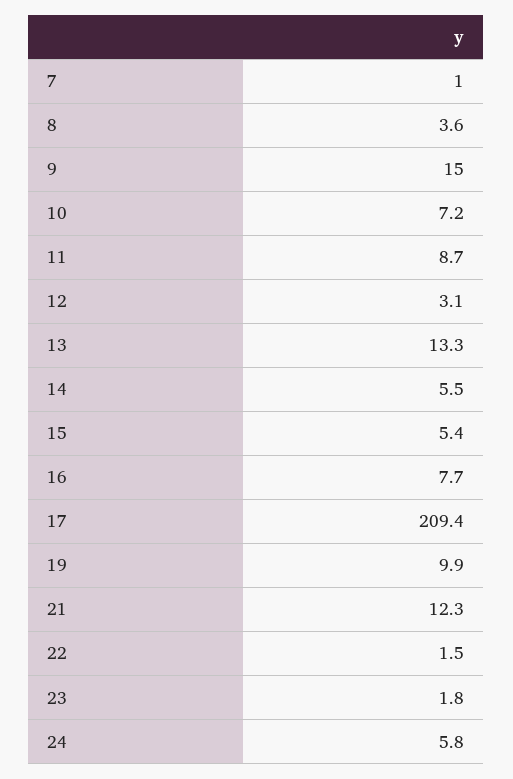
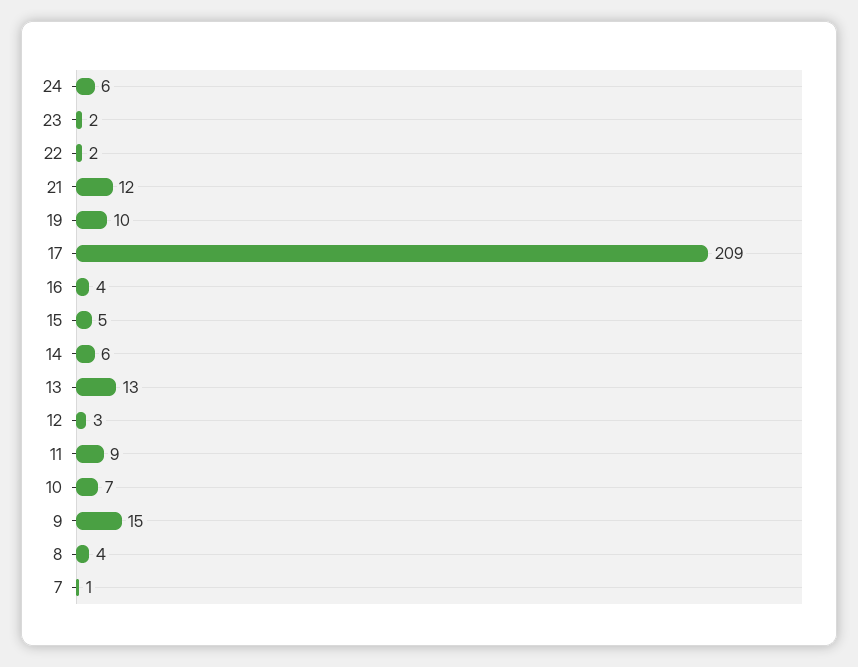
  {
    "7": 1,
    "8": 3.6,
    "9": 15,
    "10": 7.2,
    "11": 8.7,
    "12": 3.1,
    "13": 13.3,
    "14": 5.5,
    "15": 5.4,
-   "16": 7.7,
+   "16": 4,
    "17": 209.4,
    "19": 9.9,
    "21": 12.3,
    "22": 1.5,
    "23": 1.8,
    "24": 5.8
  }

